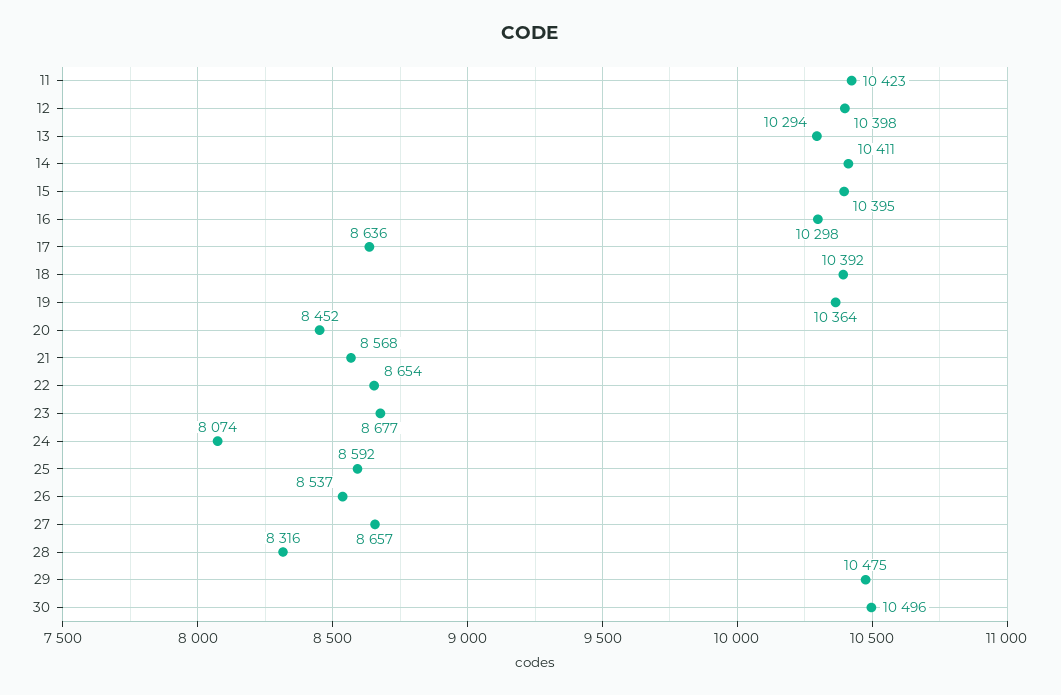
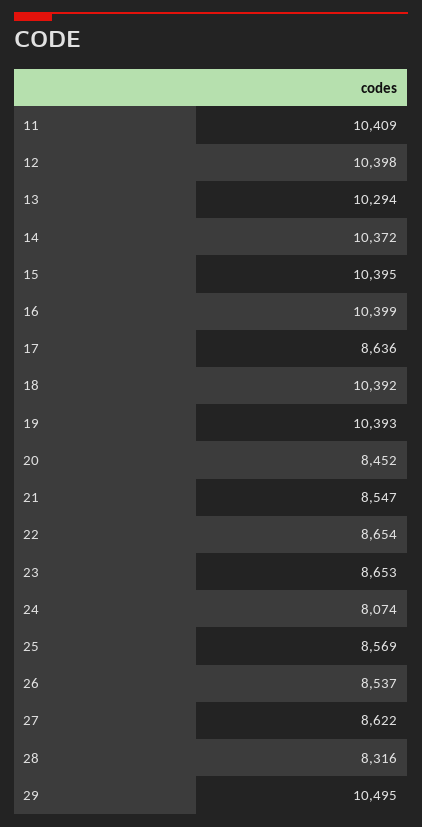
  {
-   "11": 10423,
+   "11": 10409,
    "12": 10398,
    "13": 10294,
-   "14": 10411,
+   "14": 10372,
    "15": 10395,
-   "16": 10298,
+   "16": 10399,
    "17": 8636,
    "18": 10392,
-   "19": 10364,
+   "19": 10393,
    "20": 8452,
-   "21": 8568,
+   "21": 8547,
    "22": 8654,
-   "23": 8677,
+   "23": 8653,
    "24": 8074,
-   "25": 8592,
+   "25": 8569,
    "26": 8537,
-   "27": 8657,
+   "27": 8622,
    "28": 8316,
-   "29": 10475,
+   "29": 10495
-   "30": 10496
  }

